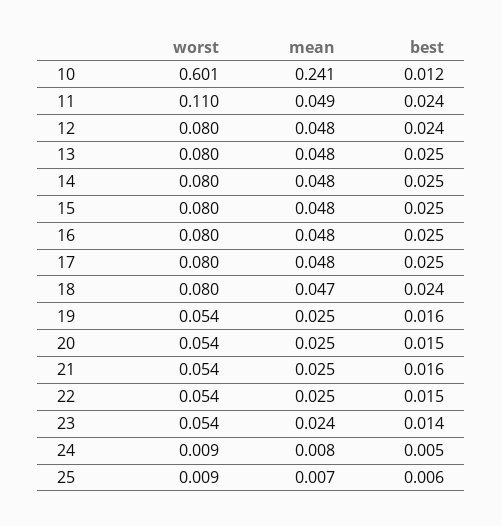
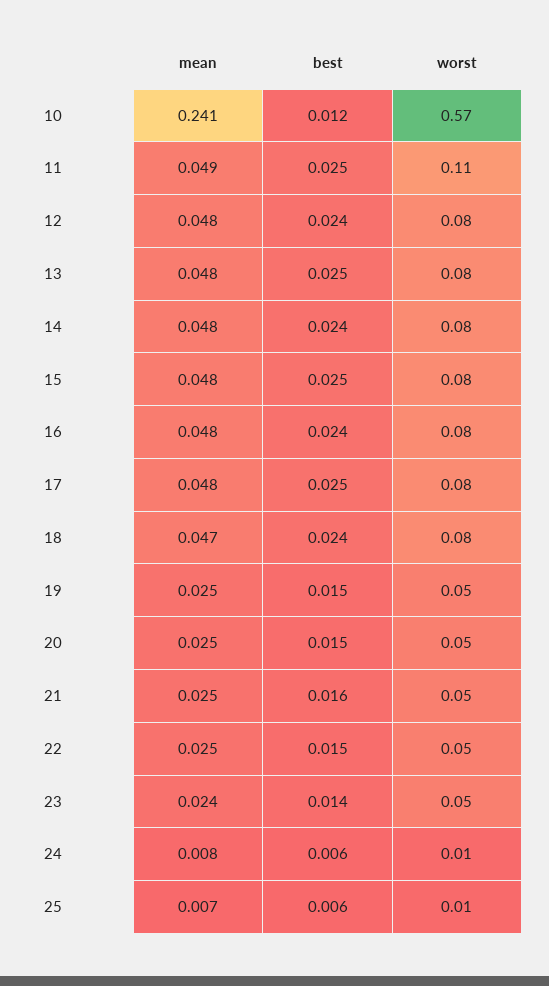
  {
    "worst": {
-     "10": 0.601,
+     "10": 0.57,
      "11": 0.11,
      "12": 0.08,
      "13": 0.08,
      "14": 0.08,
      "15": 0.08,
      "16": 0.08,
      "17": 0.08,
      "18": 0.08,
      "19": 0.054,
      "20": 0.054,
      "21": 0.054,
      "22": 0.054,
      "23": 0.054,
      "24": 0.009,
      "25": 0.009
    },
    "mean": {
      "10": 0.241,
      "11": 0.049,
      "12": 0.048,
      "13": 0.048,
      "14": 0.048,
      "15": 0.048,
      "16": 0.048,
      "17": 0.048,
      "18": 0.047,
      "19": 0.025,
      "20": 0.025,
      "21": 0.025,
      "22": 0.025,
      "23": 0.024,
      "24": 0.008,
      "25": 0.007
    },
    "best": {
      "10": 0.012,
-     "11": 0.024,
+     "11": 0.025,
      "12": 0.024,
      "13": 0.025,
-     "14": 0.025,
+     "14": 0.024,
      "15": 0.025,
-     "16": 0.025,
+     "16": 0.024,
      "17": 0.025,
      "18": 0.024,
-     "19": 0.016,
+     "19": 0.015,
      "20": 0.015,
      "21": 0.016,
      "22": 0.015,
      "23": 0.014,
-     "24": 0.005,
+     "24": 0.006,
      "25": 0.006
    }
  }

